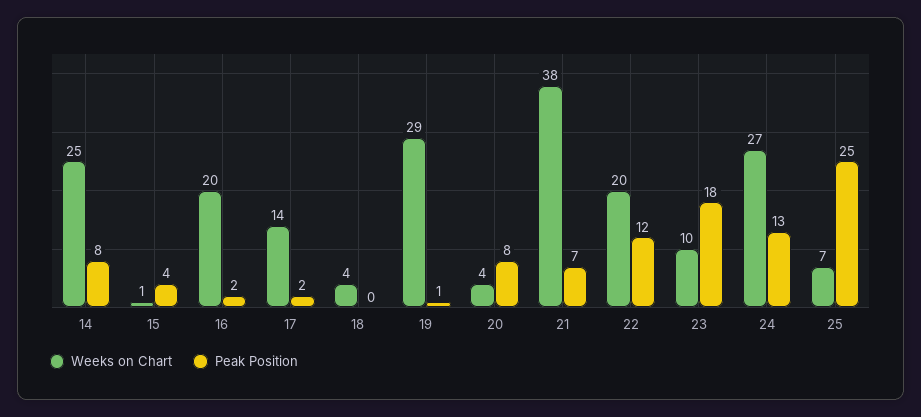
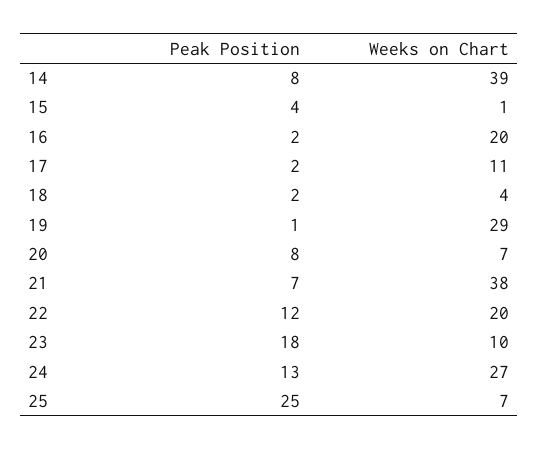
  {
    "Weeks on Chart": {
-     "14": 25,
+     "14": 39,
      "15": 1,
      "16": 20,
-     "17": 14,
+     "17": 11,
      "18": 4,
      "19": 29,
-     "20": 4,
+     "20": 7,
      "21": 38,
      "22": 20,
      "23": 10,
      "24": 27,
      "25": 7
    },
    "Peak Position": {
      "14": 8,
      "15": 4,
      "16": 2,
      "17": 2,
-     "18": 0,
+     "18": 2,
      "19": 1,
      "20": 8,
      "21": 7,
      "22": 12,
      "23": 18,
      "24": 13,
      "25": 25
    }
  }

